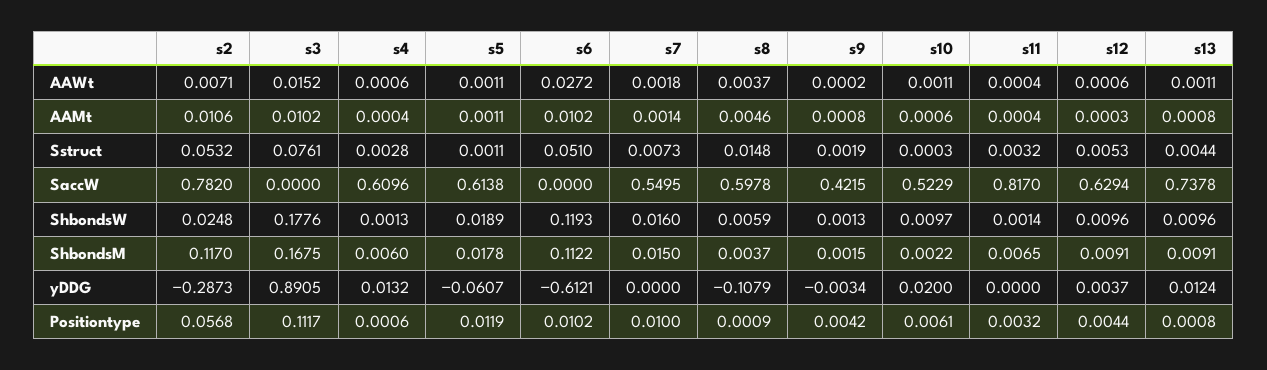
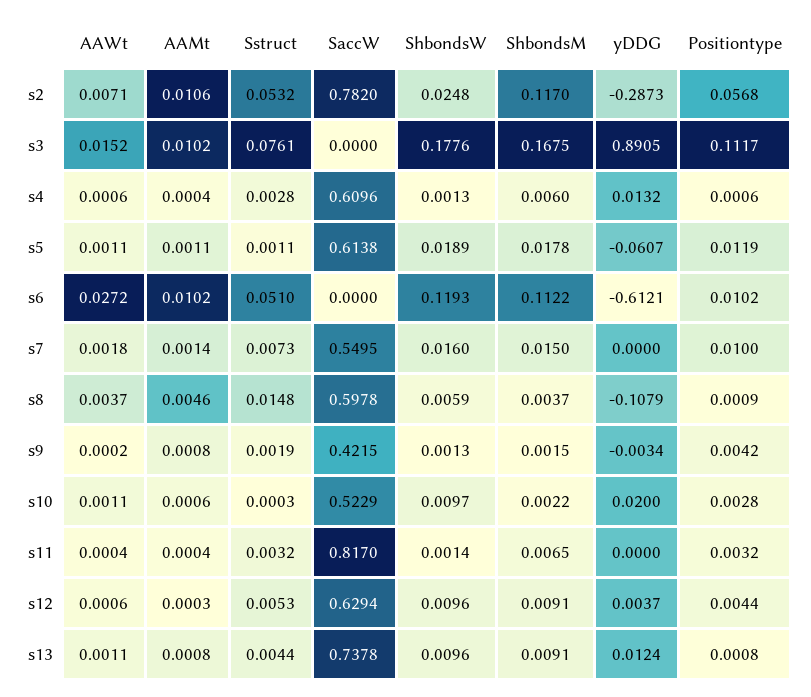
  {
    "s2": {
      "AAWt": 0.0071,
      "AAMt": 0.0106,
      "Sstruct": 0.0532,
      "SaccW": 0.782,
      "ShbondsW": 0.0248,
      "ShbondsM": 0.117,
      "yDDG": -0.2873,
      "Positiontype": 0.0568
    },
    "s3": {
      "AAWt": 0.0152,
      "AAMt": 0.0102,
      "Sstruct": 0.0761,
      "SaccW": 0,
      "ShbondsW": 0.1776,
      "ShbondsM": 0.1675,
      "yDDG": 0.8905,
      "Positiontype": 0.1117
    },
    "s4": {
      "AAWt": 0.0006,
      "AAMt": 0.0004,
      "Sstruct": 0.0028,
      "SaccW": 0.6096,
      "ShbondsW": 0.0013,
      "ShbondsM": 0.006,
      "yDDG": 0.0132,
      "Positiontype": 0.0006
    },
    "s5": {
      "AAWt": 0.0011,
      "AAMt": 0.0011,
      "Sstruct": 0.0011,
      "SaccW": 0.6138,
      "ShbondsW": 0.0189,
      "ShbondsM": 0.0178,
      "yDDG": -0.0607,
      "Positiontype": 0.0119
    },
    "s6": {
      "AAWt": 0.0272,
      "AAMt": 0.0102,
      "Sstruct": 0.051,
      "SaccW": 0,
      "ShbondsW": 0.1193,
      "ShbondsM": 0.1122,
      "yDDG": -0.6121,
      "Positiontype": 0.0102
    },
    "s7": {
      "AAWt": 0.0018,
      "AAMt": 0.0014,
      "Sstruct": 0.0073,
      "SaccW": 0.5495,
      "ShbondsW": 0.016,
      "ShbondsM": 0.015,
      "yDDG": 0,
      "Positiontype": 0.01
    },
    "s8": {
      "AAWt": 0.0037,
      "AAMt": 0.0046,
      "Sstruct": 0.0148,
      "SaccW": 0.5978,
      "ShbondsW": 0.0059,
      "ShbondsM": 0.0037,
      "yDDG": -0.1079,
      "Positiontype": 0.0009
    },
    "s9": {
      "AAWt": 0.0002,
      "AAMt": 0.0008,
      "Sstruct": 0.0019,
      "SaccW": 0.4215,
      "ShbondsW": 0.0013,
      "ShbondsM": 0.0015,
      "yDDG": -0.0034,
      "Positiontype": 0.0042
    },
    "s10": {
      "AAWt": 0.0011,
      "AAMt": 0.0006,
      "Sstruct": 0.0003,
      "SaccW": 0.5229,
      "ShbondsW": 0.0097,
      "ShbondsM": 0.0022,
      "yDDG": 0.02,
-     "Positiontype": 0.0061
+     "Positiontype": 0.0028
    },
    "s11": {
      "AAWt": 0.0004,
      "AAMt": 0.0004,
      "Sstruct": 0.0032,
      "SaccW": 0.817,
      "ShbondsW": 0.0014,
      "ShbondsM": 0.0065,
      "yDDG": 0,
      "Positiontype": 0.0032
    },
    "s12": {
      "AAWt": 0.0006,
      "AAMt": 0.0003,
      "Sstruct": 0.0053,
      "SaccW": 0.6294,
      "ShbondsW": 0.0096,
      "ShbondsM": 0.0091,
      "yDDG": 0.0037,
      "Positiontype": 0.0044
    },
    "s13": {
      "AAWt": 0.0011,
      "AAMt": 0.0008,
      "Sstruct": 0.0044,
      "SaccW": 0.7378,
      "ShbondsW": 0.0096,
      "ShbondsM": 0.0091,
      "yDDG": 0.0124,
      "Positiontype": 0.0008
    }
  }

